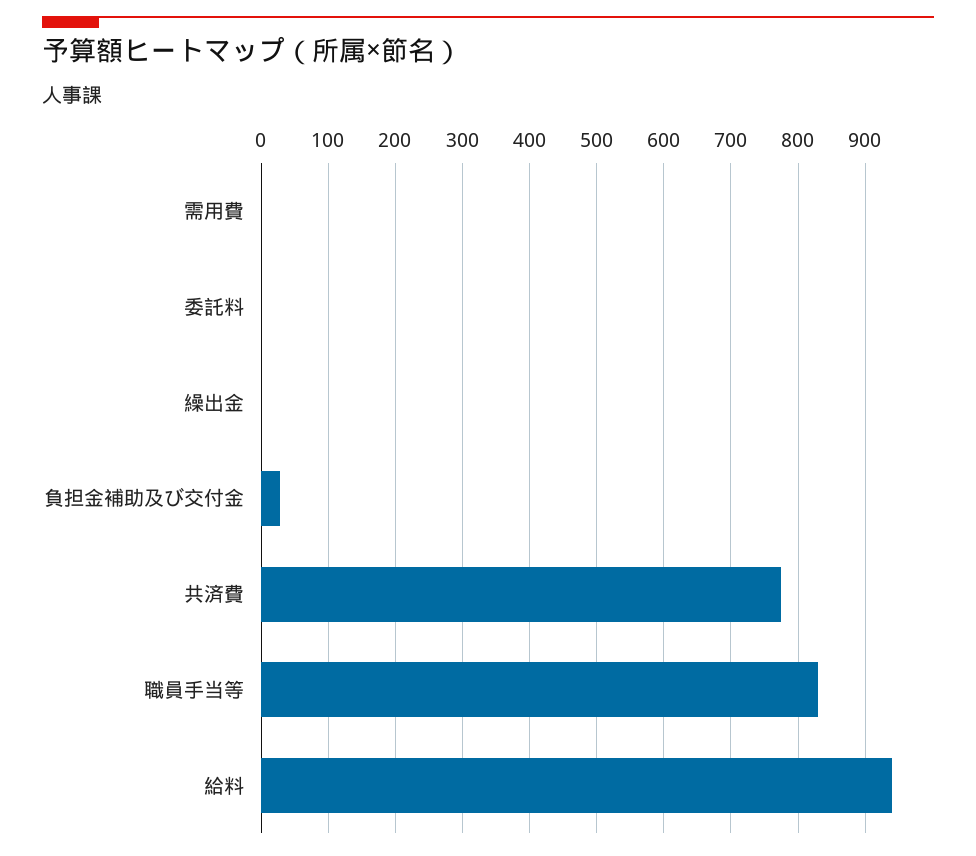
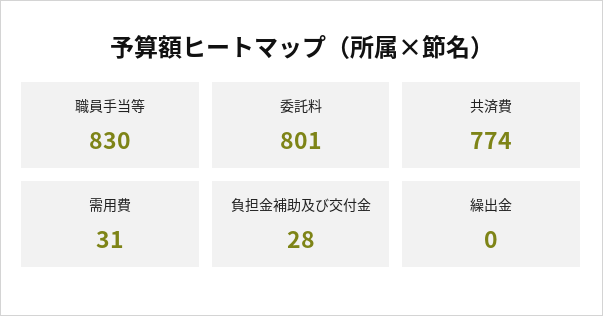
  {
-   "需用費": 0,
+   "需用費": 31,
-   "委託料": 0,
+   "委託料": 801,
    "繰出金": 0,
    "負担金補助及び交付金": 28,
    "共済費": 774,
-   "職員手当等": 830,
+   "職員手当等": 830
-   "給料": 940
  }

